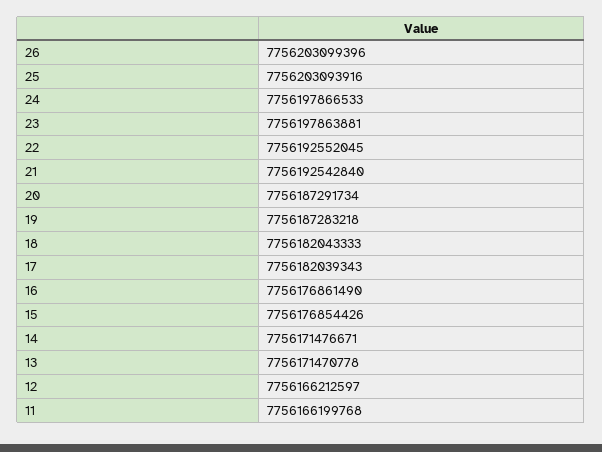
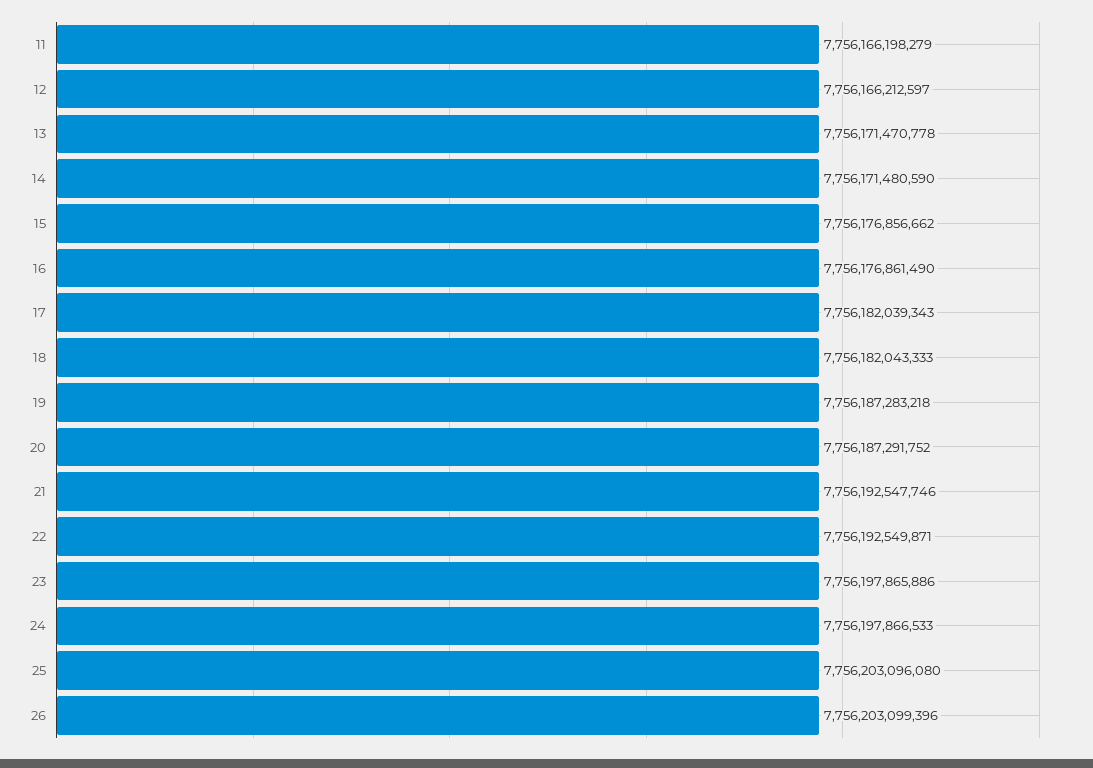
  {
    "26": 7756203099396,
-   "25": 7756203093916,
+   "25": 7756203096080,
    "24": 7756197866533,
-   "23": 7756197863881,
+   "23": 7756197865886,
-   "22": 7756192552045,
+   "22": 7756192549871,
-   "21": 7756192542840,
+   "21": 7756192547746,
-   "20": 7756187291734,
+   "20": 7756187291752,
    "19": 7756187283218,
    "18": 7756182043333,
    "17": 7756182039343,
    "16": 7756176861490,
-   "15": 7756176854426,
+   "15": 7756176856662,
-   "14": 7756171476671,
+   "14": 7756171480590,
    "13": 7756171470778,
    "12": 7756166212597,
-   "11": 7756166199768
+   "11": 7756166198279
  }

